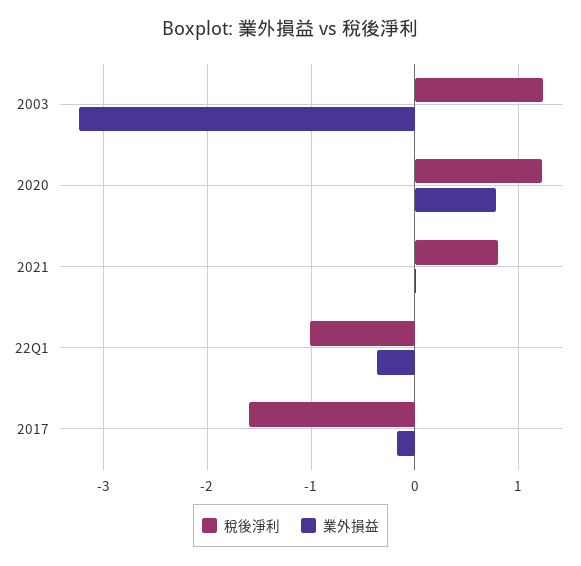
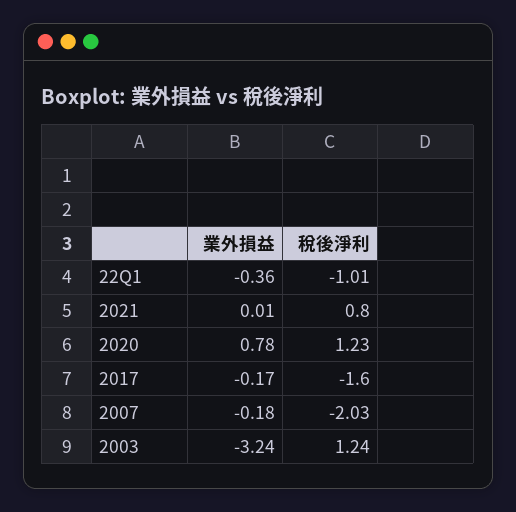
  {
    "稅後淨利": {
      "2003": 1.24,
      "2020": 1.23,
      "2021": 0.8,
      "22Q1": -1.01,
-     "2017": -1.6
+     "2017": -1.6,
+     "2007": -2.03
    },
    "業外損益": {
      "2003": -3.24,
      "2020": 0.78,
      "2021": 0.01,
      "22Q1": -0.36,
-     "2017": -0.17
+     "2017": -0.17,
+     "2007": -0.18
    }
  }

